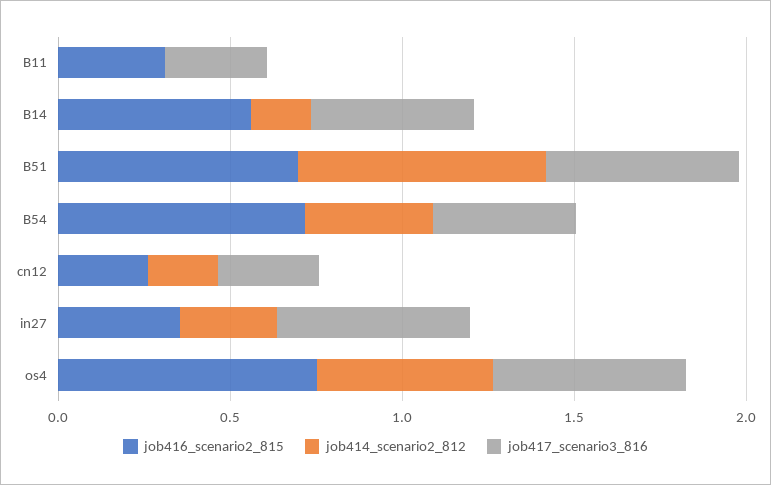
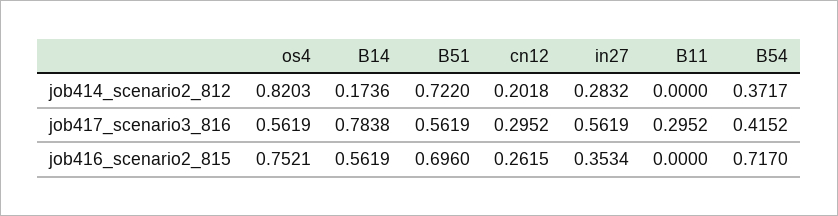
  {
    "job416_scenario2_815": {
-     "B11": 0.3,
+     "B11": 0,
      "B14": 0.5619,
      "B51": 0.696,
      "B54": 0.717,
      "cn12": 0.2615,
      "in27": 0.3534,
      "os4": 0.7521
    },
    "job414_scenario2_812": {
      "B11": 0,
      "B14": 0.1736,
      "B51": 0.722,
      "B54": 0.3717,
      "cn12": 0.2018,
      "in27": 0.2832,
-     "os4": 0.5
+     "os4": 0.8203
    },
    "job417_scenario3_816": {
      "B11": 0.2952,
-     "B14": 0.5,
+     "B14": 0.7838,
      "B51": 0.5619,
      "B54": 0.4152,
      "cn12": 0.2952,
      "in27": 0.5619,
      "os4": 0.5619
    }
  }

